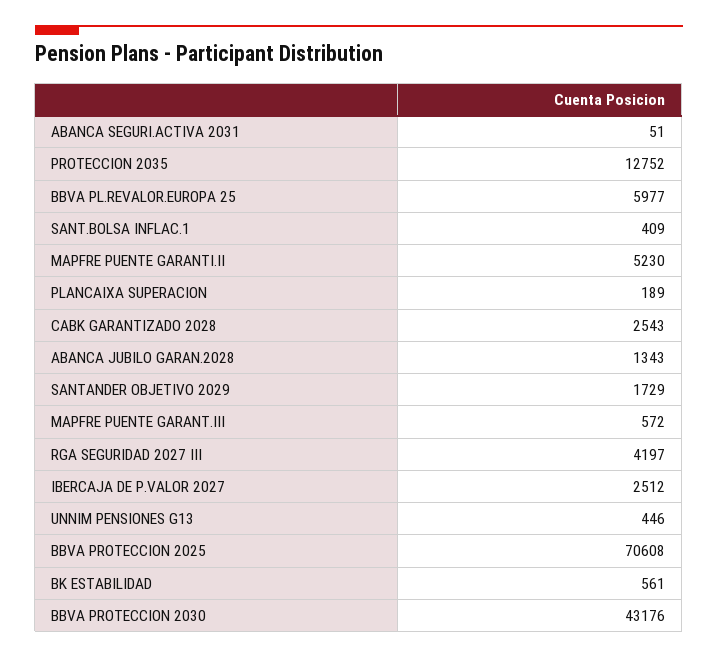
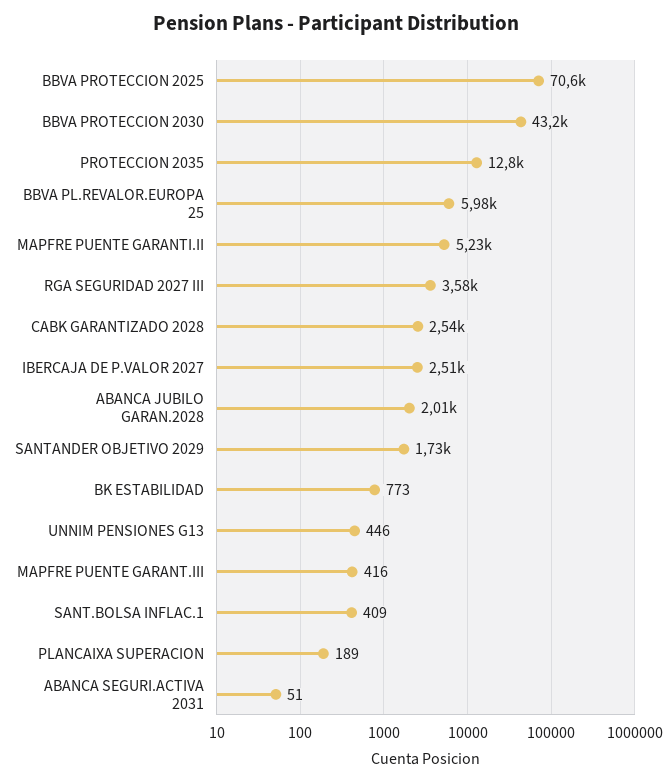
  {
    "ABANCA SEGURI.ACTIVA 2031": 51,
    "PROTECCION 2035": 12752,
    "BBVA PL.REVALOR.EUROPA 25": 5977,
    "SANT.BOLSA INFLAC.1": 409,
    "MAPFRE PUENTE GARANTI.II": 5230,
    "PLANCAIXA SUPERACION": 189,
    "CABK GARANTIZADO 2028": 2543,
-   "ABANCA JUBILO GARAN.2028": 1343,
+   "ABANCA JUBILO GARAN.2028": 2010,
    "SANTANDER OBJETIVO 2029": 1729,
-   "MAPFRE PUENTE GARANT.III": 572,
+   "MAPFRE PUENTE GARANT.III": 416,
-   "RGA SEGURIDAD 2027 III": 4197,
+   "RGA SEGURIDAD 2027 III": 3580,
    "IBERCAJA DE P.VALOR 2027": 2512,
    "UNNIM PENSIONES G13": 446,
    "BBVA PROTECCION 2025": 70608,
-   "BK ESTABILIDAD": 561,
+   "BK ESTABILIDAD": 773,
    "BBVA PROTECCION 2030": 43176
  }

